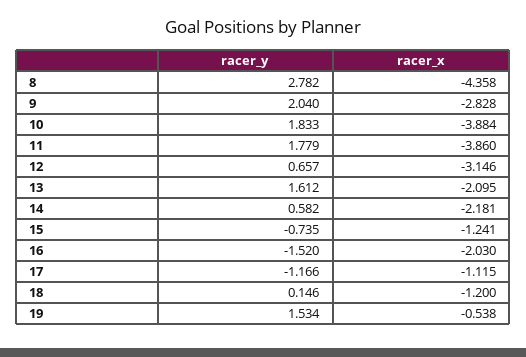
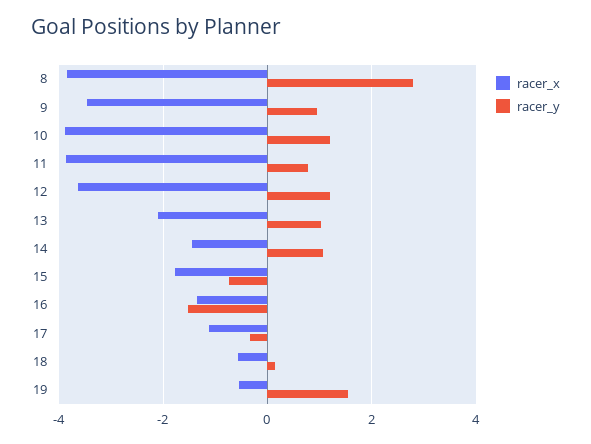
  {
    "racer_y": {
      "8": 2.782,
-     "9": 2.04,
+     "9": 1,
-     "10": 1.833,
+     "10": 1.2,
-     "11": 1.779,
+     "11": 0.8,
-     "12": 0.657,
+     "12": 1.2,
-     "13": 1.612,
+     "13": 1,
-     "14": 0.582,
+     "14": 1,
      "15": -0.735,
      "16": -1.52,
-     "17": -1.166,
+     "17": -0.4,
      "18": 0.146,
      "19": 1.534
    },
    "racer_x": {
-     "8": -4.358,
+     "8": -3.8,
-     "9": -2.828,
+     "9": -3.4,
      "10": -3.884,
      "11": -3.86,
-     "12": -3.146,
+     "12": -3.6,
      "13": -2.095,
-     "14": -2.181,
+     "14": -1.4,
-     "15": -1.241,
+     "15": -1.8,
-     "16": -2.03,
+     "16": -1.4,
      "17": -1.115,
-     "18": -1.2,
+     "18": -0.6,
      "19": -0.538
    }
  }

